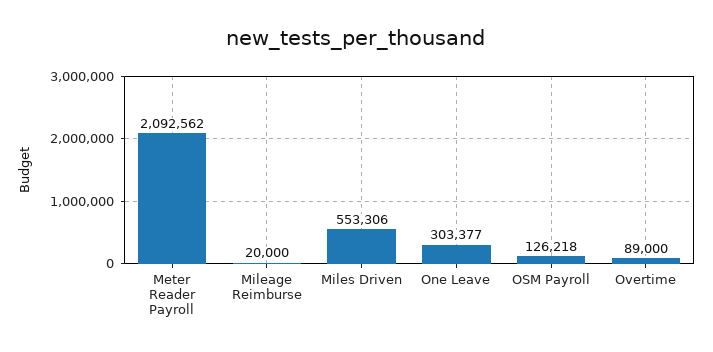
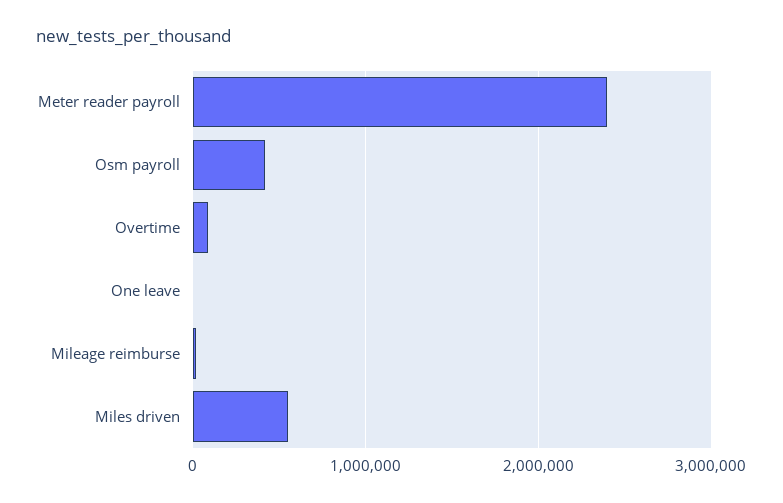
  {
-   "Meter Reader Payroll": 2092562,
+   "Meter Reader Payroll": 2400000,
    "Mileage Reimburse": 20000,
    "Miles Driven": 553306,
-   "One Leave": 303377,
+   "One Leave": 0,
-   "OSM Payroll": 126218,
+   "OSM Payroll": 400000,
    "Overtime": 89000
  }

